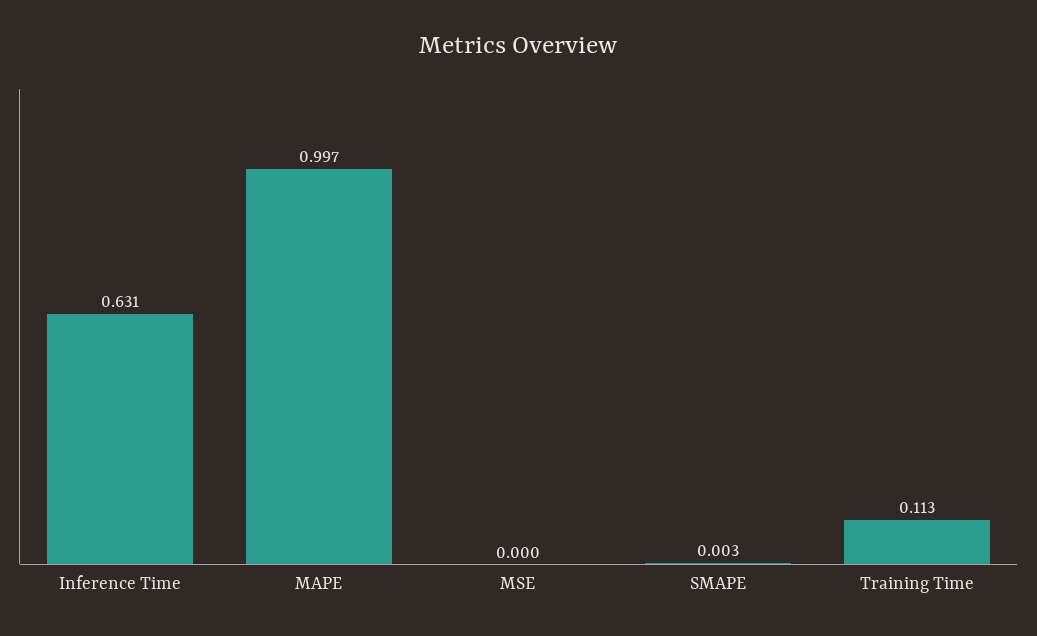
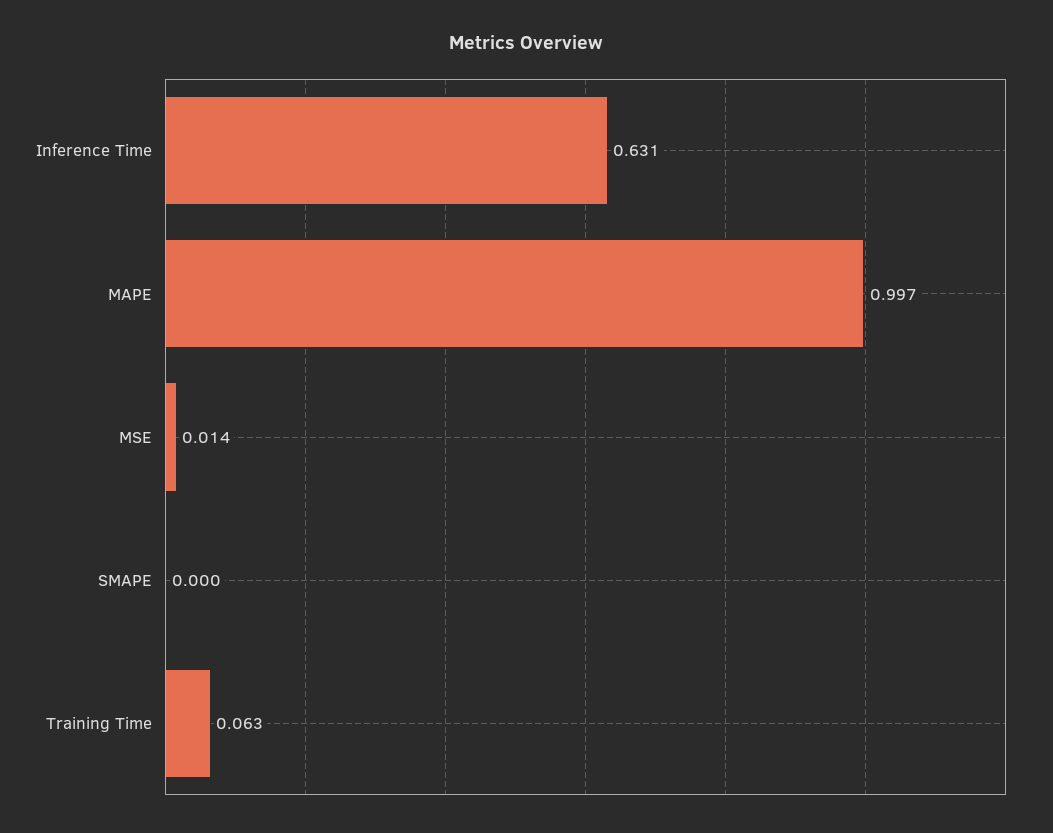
  {
    "Inference Time": 0.631,
    "MAPE": 0.997,
-   "MSE": 0,
+   "MSE": 0.014,
-   "SMAPE": 0.003,
+   "SMAPE": 0,
-   "Training Time": 0.113
+   "Training Time": 0.063
  }

